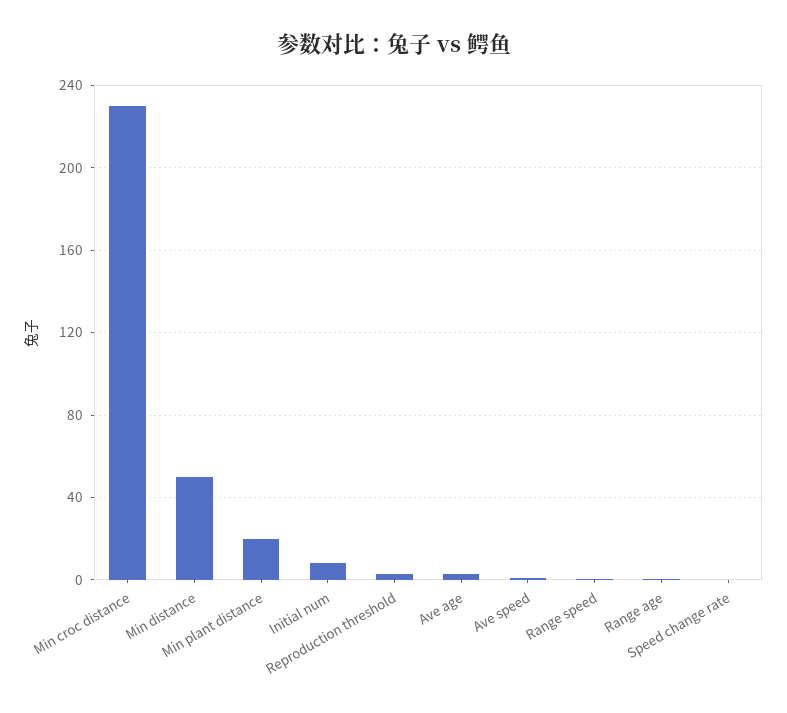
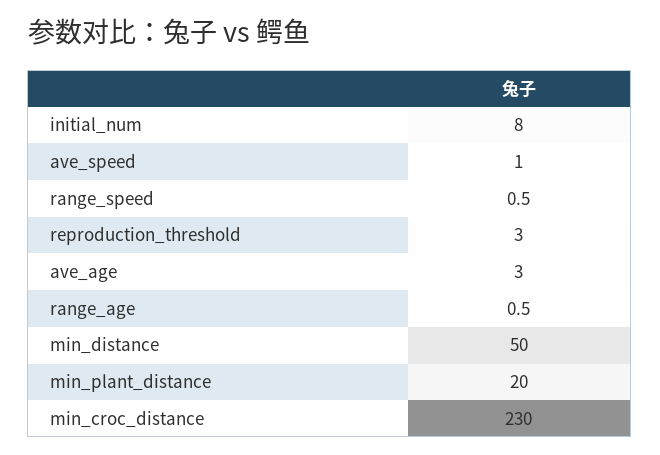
  {
    "Min croc distance": 230,
    "Min distance": 50,
    "Min plant distance": 20,
    "Initial num": 8,
    "Reproduction threshold": 3,
    "Ave age": 3,
    "Ave speed": 1,
    "Range speed": 0.5,
-   "Range age": 0.5,
+   "Range age": 0.5
-   "Speed change rate": 0
  }

